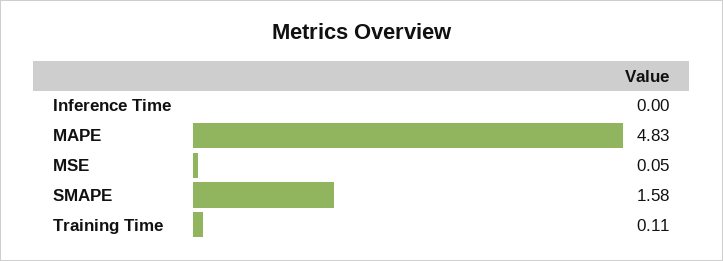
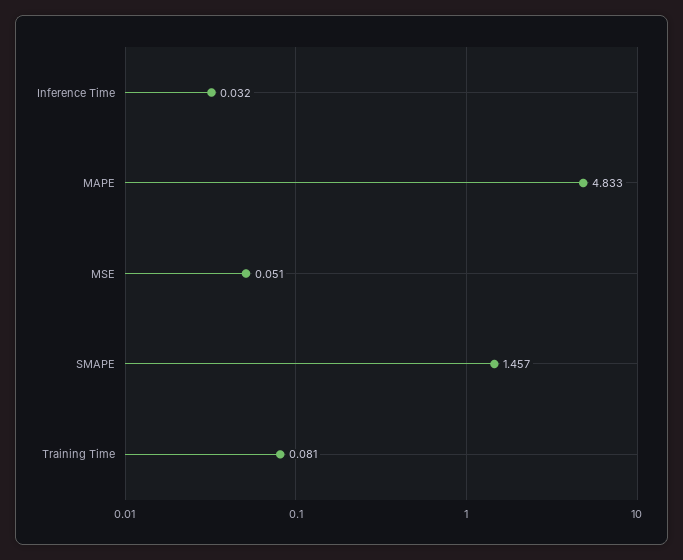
  {
-   "Inference Time": 0,
+   "Inference Time": 0.032,
    "MAPE": 4.833,
    "MSE": 0.051,
-   "SMAPE": 1.58,
+   "SMAPE": 1.457,
-   "Training Time": 0.11
+   "Training Time": 0.081
  }

